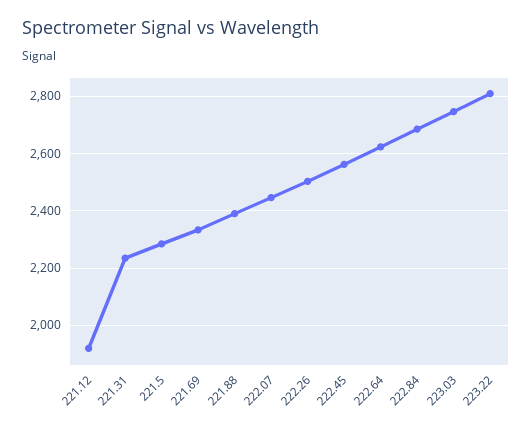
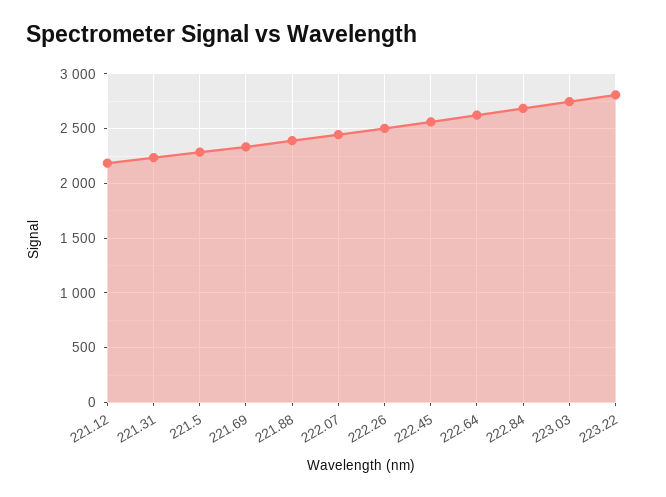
  {
-   "221.12": 1925,
+   "221.12": 2200,
    "221.31": 2225,
    "221.5": 2275,
    "221.69": 2325,
    "221.88": 2400,
    "222.07": 2450,
    "222.26": 2500,
    "222.45": 2550,
    "222.64": 2625,
    "222.84": 2675,
    "223.03": 2750,
    "223.22": 2800
  }

